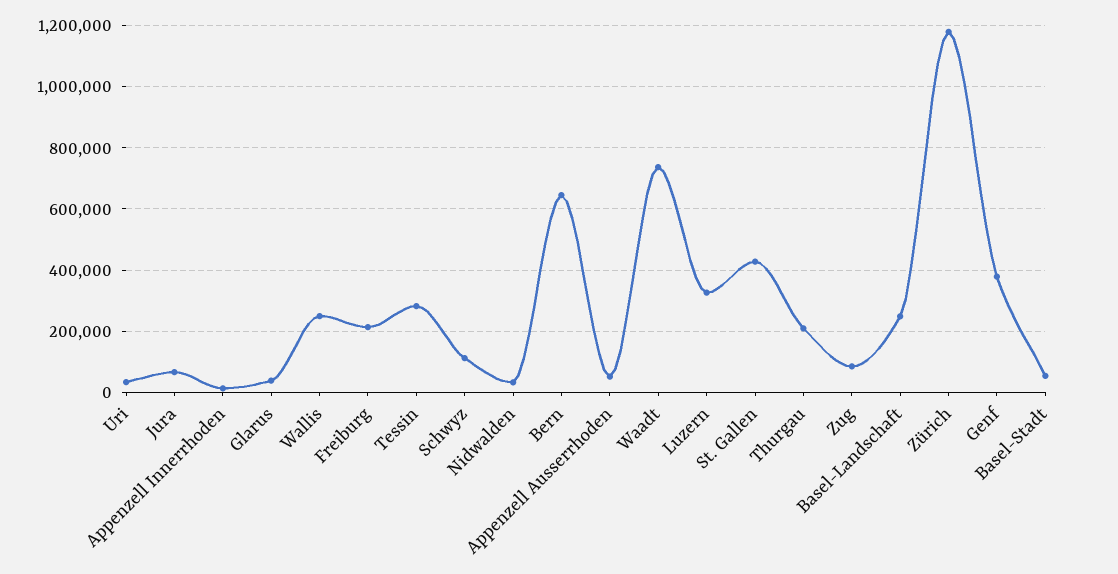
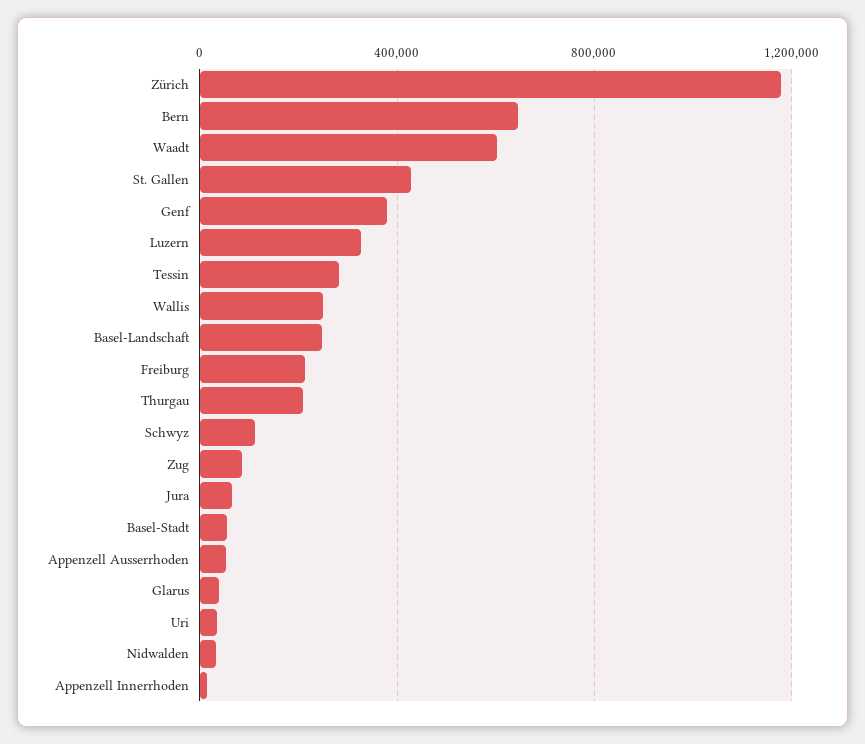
  {
    "Uri": 40000,
    "Jura": 60000,
    "Appenzell Innerrhoden": 20000,
    "Glarus": 40000,
    "Wallis": 240000,
    "Freiburg": 220000,
    "Tessin": 280000,
    "Schwyz": 120000,
    "Nidwalden": 40000,
    "Bern": 640000,
    "Appenzell Ausserrhoden": 60000,
-   "Waadt": 740000,
+   "Waadt": 600000,
    "Luzern": 320000,
    "St. Gallen": 420000,
    "Thurgau": 200000,
    "Zug": 80000,
    "Basel-Landschaft": 240000,
    "Zürich": 1180000,
    "Genf": 380000,
    "Basel-Stadt": 60000
  }

